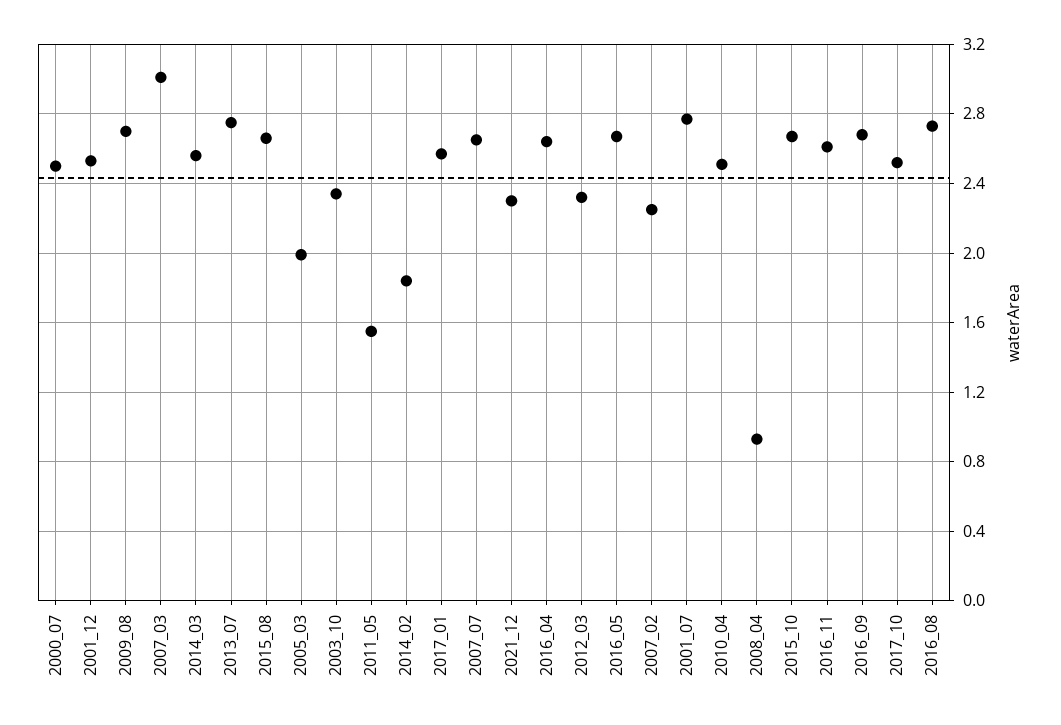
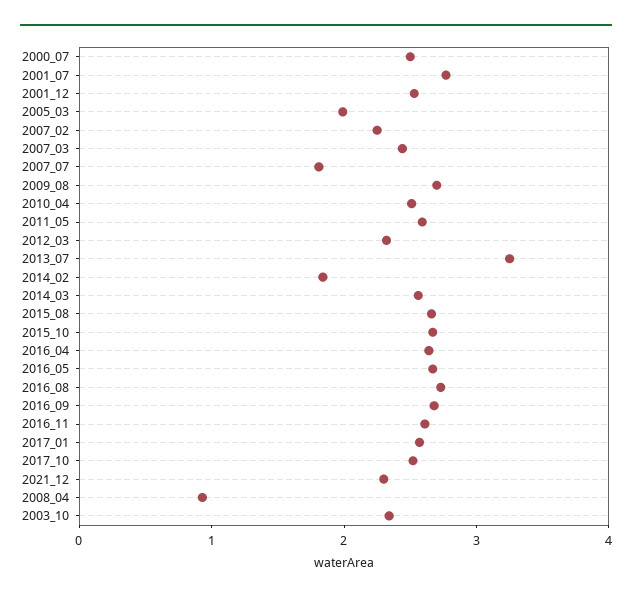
  {
    "2000_07": 2.5,
    "2001_12": 2.55,
    "2009_08": 2.7,
-   "2007_03": 3,
+   "2007_03": 2.4,
    "2014_03": 2.55,
-   "2013_07": 2.75,
+   "2013_07": 3.2,
    "2015_08": 2.65,
    "2005_03": 2,
    "2003_10": 2.35,
-   "2011_05": 1.55,
+   "2011_05": 2.6,
    "2014_02": 1.85,
    "2017_01": 2.55,
-   "2007_07": 2.65,
+   "2007_07": 1.8,
    "2021_12": 2.3,
    "2016_04": 2.65,
    "2012_03": 2.3,
    "2016_05": 2.65,
    "2007_02": 2.25,
    "2001_07": 2.75,
    "2010_04": 2.5,
    "2008_04": 0.95,
    "2015_10": 2.65,
    "2016_11": 2.6,
    "2016_09": 2.7,
    "2017_10": 2.5,
    "2016_08": 2.75
  }

